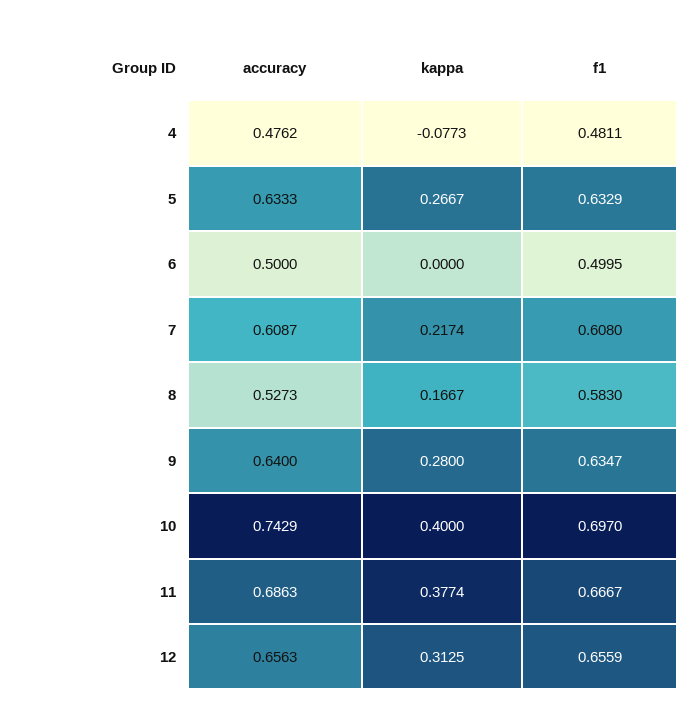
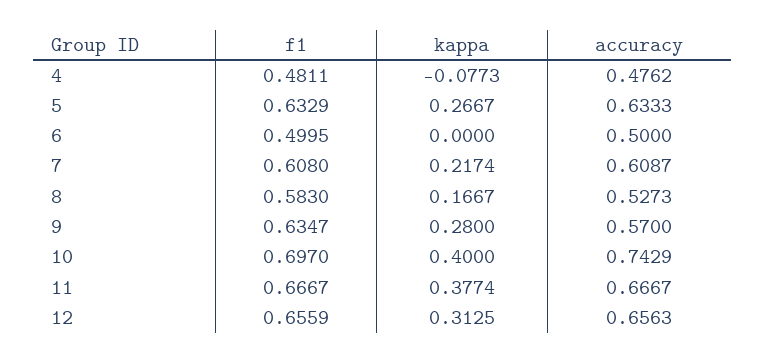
  {
    "accuracy": {
      "4": 0.4762,
      "5": 0.6333,
      "6": 0.5,
      "7": 0.6087,
      "8": 0.5273,
-     "9": 0.64,
+     "9": 0.57,
      "10": 0.7429,
-     "11": 0.6863,
+     "11": 0.6667,
      "12": 0.6563
    },
    "kappa": {
      "4": -0.0773,
      "5": 0.2667,
      "6": 0,
      "7": 0.2174,
      "8": 0.1667,
      "9": 0.28,
      "10": 0.4,
      "11": 0.3774,
      "12": 0.3125
    },
    "f1": {
      "4": 0.4811,
      "5": 0.6329,
      "6": 0.4995,
      "7": 0.608,
      "8": 0.583,
      "9": 0.6347,
      "10": 0.697,
      "11": 0.6667,
      "12": 0.6559
    }
  }

